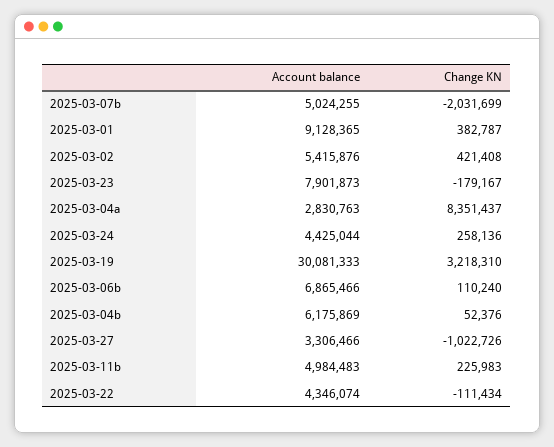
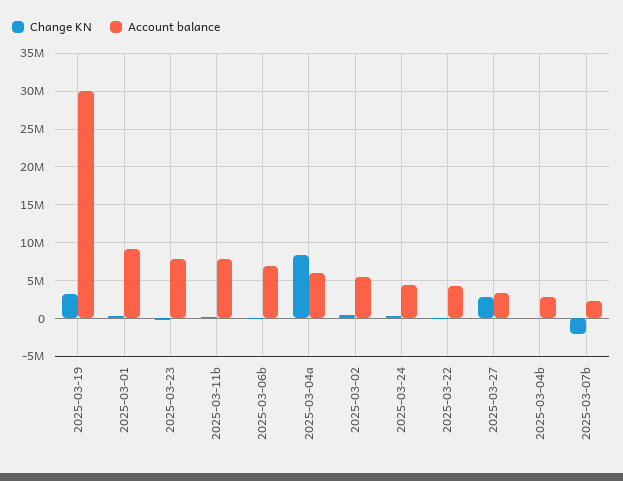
  {
    "Account balance": {
-     "2025-03-07b": 5024255,
+     "2025-03-07b": 2000000,
      "2025-03-01": 9128365,
      "2025-03-02": 5415876,
      "2025-03-23": 7901873,
-     "2025-03-04a": 2830763,
+     "2025-03-04a": 6000000,
      "2025-03-24": 4425044,
      "2025-03-19": 30081333,
      "2025-03-06b": 6865466,
-     "2025-03-04b": 6175869,
+     "2025-03-04b": 3000000,
      "2025-03-27": 3306466,
-     "2025-03-11b": 4984483,
+     "2025-03-11b": 8000000,
      "2025-03-22": 4346074
    },
    "Change KN": {
      "2025-03-07b": -2031699,
      "2025-03-01": 382787,
      "2025-03-02": 421408,
      "2025-03-23": -179167,
      "2025-03-04a": 8351437,
      "2025-03-24": 258136,
      "2025-03-19": 3218310,
      "2025-03-06b": 110240,
      "2025-03-04b": 52376,
-     "2025-03-27": -1022726,
+     "2025-03-27": 3000000,
      "2025-03-11b": 225983,
      "2025-03-22": -111434
    }
  }

